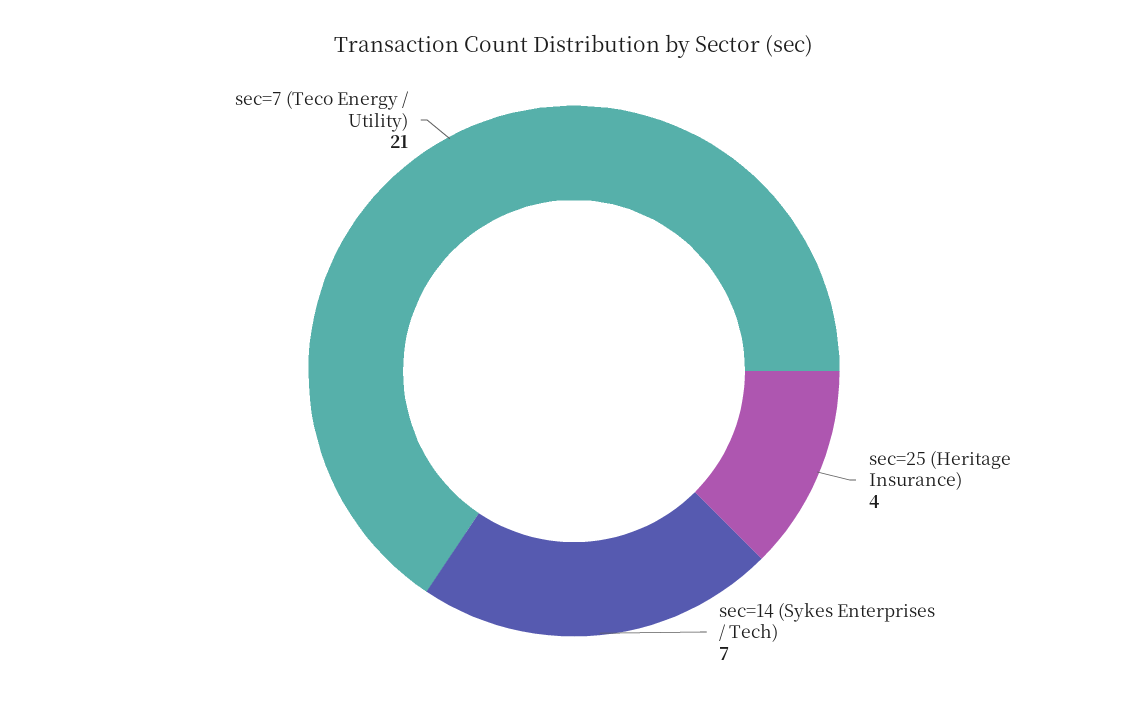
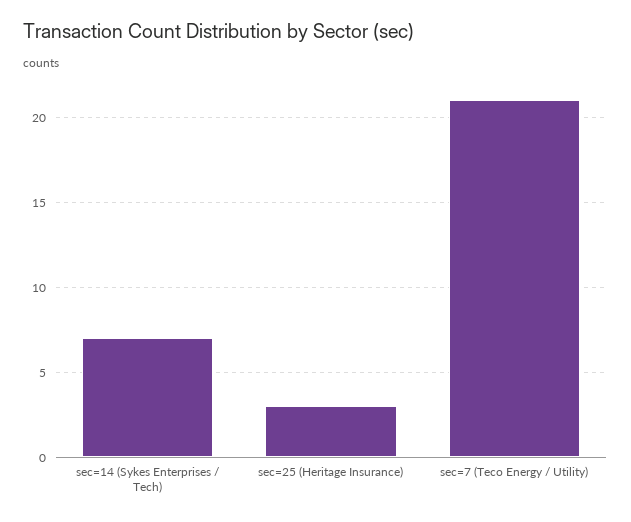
  {
-   "sec=25 (Heritage Insurance)": 4,
+   "sec=25 (Heritage Insurance)": 3,
    "sec=14 (Sykes Enterprises / Tech)": 7,
    "sec=7 (Teco Energy / Utility)": 21
  }

